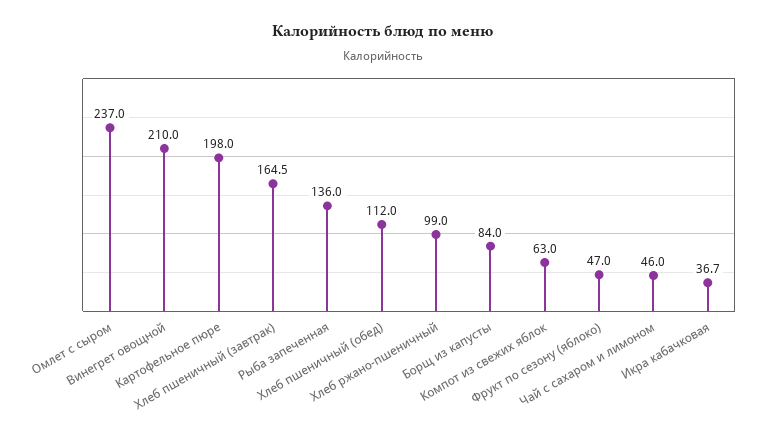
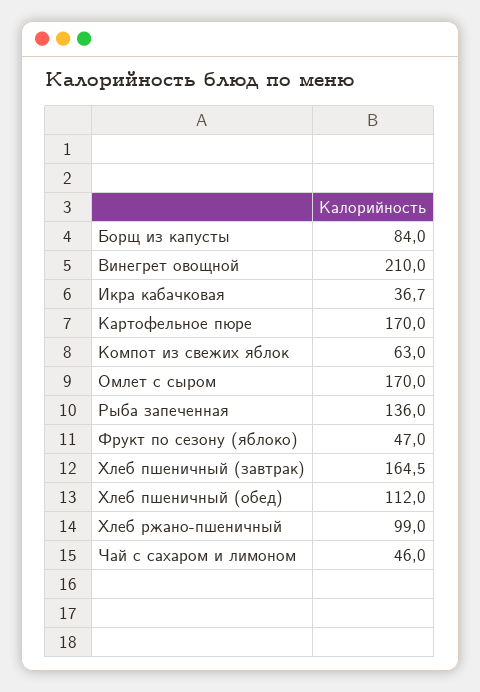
  {
-   "Омлет с сыром": 237,
+   "Омлет с сыром": 170,
    "Винегрет овощной": 210,
-   "Картофельное пюре": 198,
+   "Картофельное пюре": 170,
    "Хлеб пшеничный (завтрак)": 164.5,
    "Рыба запеченная": 136,
    "Хлеб пшеничный (обед)": 112,
    "Хлеб ржано-пшеничный": 99,
    "Борщ из капусты": 84,
    "Компот из свежих яблок": 63,
    "Фрукт по сезону (яблоко)": 47,
    "Чай с сахаром и лимоном": 46,
    "Икра кабачковая": 36.7
  }

